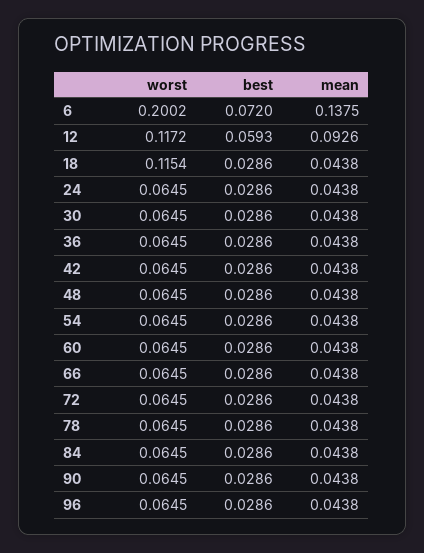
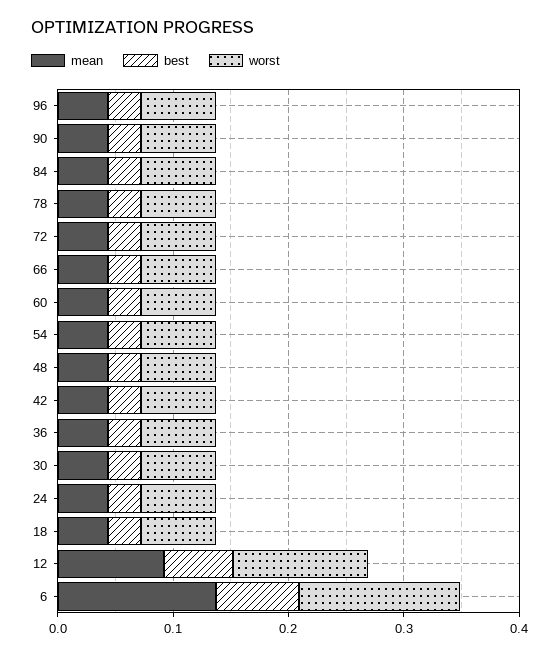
  {
    "worst": {
-     "6": 0.2002,
+     "6": 0.14,
      "12": 0.1172,
-     "18": 0.1154,
+     "18": 0.06,
      "24": 0.0645,
      "30": 0.0645,
      "36": 0.0645,
      "42": 0.0645,
      "48": 0.0645,
      "54": 0.0645,
      "60": 0.0645,
      "66": 0.0645,
      "72": 0.0645,
      "78": 0.0645,
      "84": 0.0645,
      "90": 0.0645,
      "96": 0.0645
    },
    "best": {
      "6": 0.072,
      "12": 0.0593,
      "18": 0.0286,
      "24": 0.0286,
      "30": 0.0286,
      "36": 0.0286,
      "42": 0.0286,
      "48": 0.0286,
      "54": 0.0286,
      "60": 0.0286,
      "66": 0.0286,
      "72": 0.0286,
      "78": 0.0286,
      "84": 0.0286,
      "90": 0.0286,
      "96": 0.0286
    },
    "mean": {
      "6": 0.1375,
      "12": 0.0926,
      "18": 0.0438,
      "24": 0.0438,
      "30": 0.0438,
      "36": 0.0438,
      "42": 0.0438,
      "48": 0.0438,
      "54": 0.0438,
      "60": 0.0438,
      "66": 0.0438,
      "72": 0.0438,
      "78": 0.0438,
      "84": 0.0438,
      "90": 0.0438,
      "96": 0.0438
    }
  }

